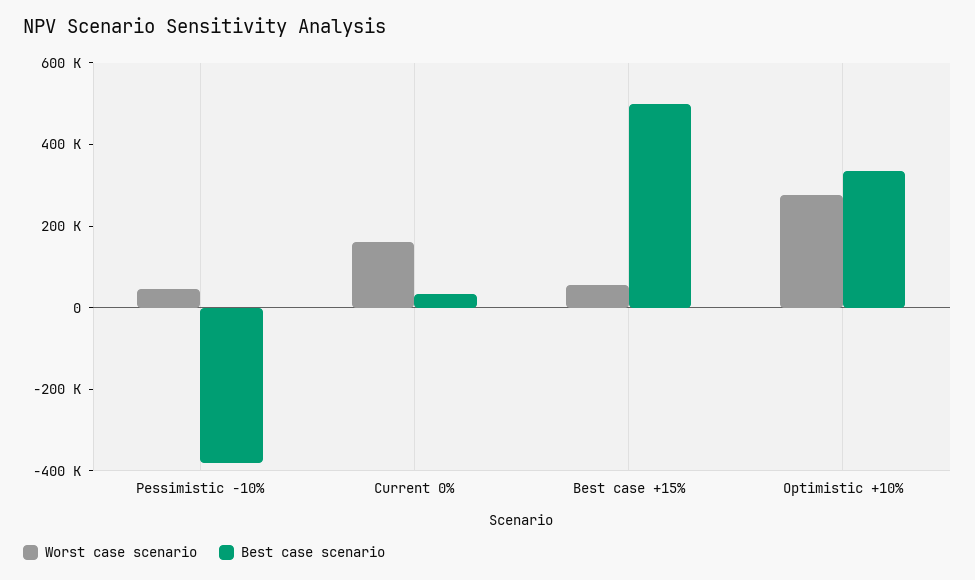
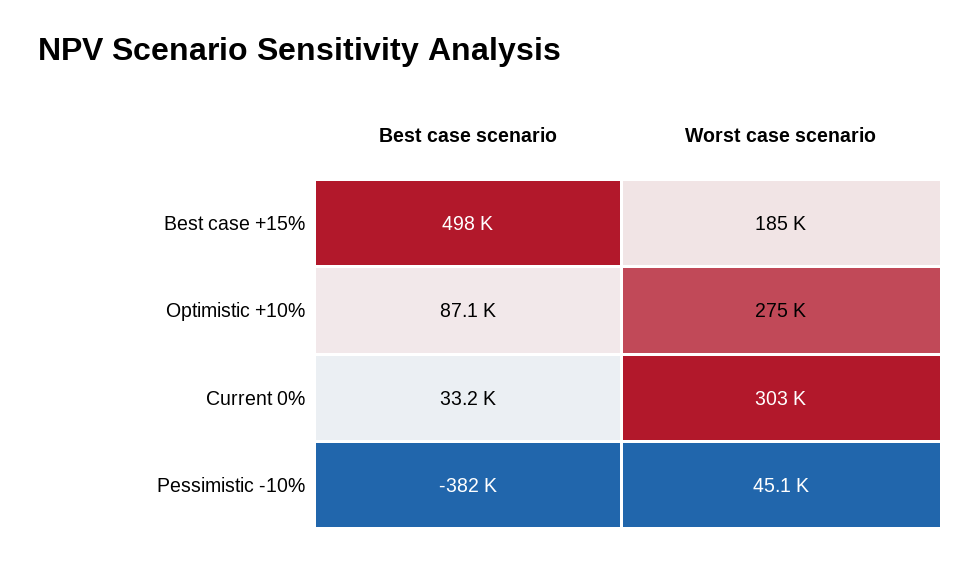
  {
    "Worst case scenario": {
      "Pessimistic -10%": 45100,
-     "Current 0%": 150000,
+     "Current 0%": 303000,
-     "Best case +15%": 50000,
+     "Best case +15%": 185000,
      "Optimistic +10%": 275000
    },
    "Best case scenario": {
      "Pessimistic -10%": -382000,
      "Current 0%": 33200,
      "Best case +15%": 498000,
-     "Optimistic +10%": 350000
+     "Optimistic +10%": 87100
    }
  }

